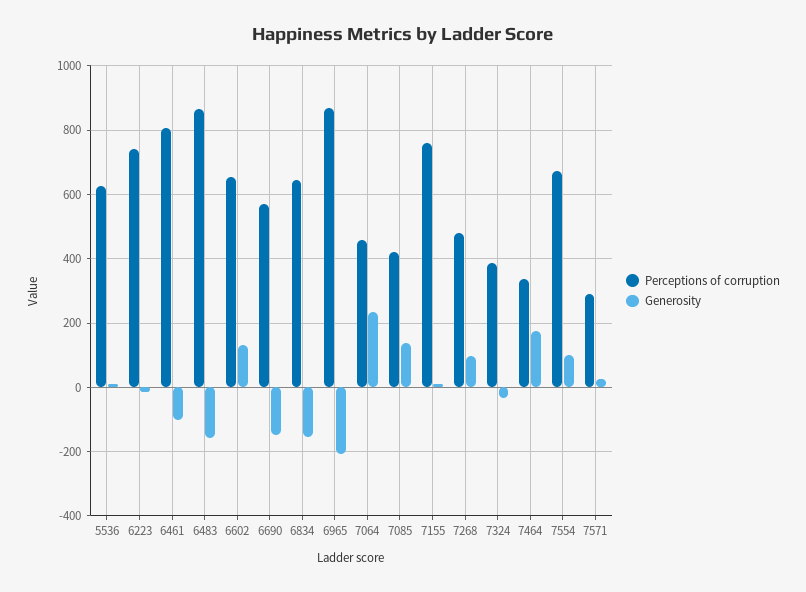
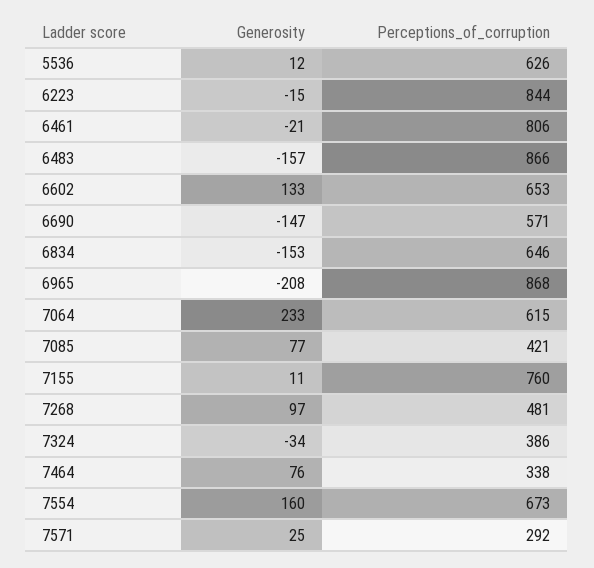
  {
    "Perceptions of corruption": {
      "5536": 626,
-     "6223": 740,
+     "6223": 844,
      "6461": 806,
      "6483": 866,
      "6602": 653,
      "6690": 571,
      "6834": 646,
      "6965": 868,
-     "7064": 460,
+     "7064": 615,
      "7085": 421,
      "7155": 760,
      "7268": 481,
      "7324": 386,
      "7464": 338,
      "7554": 673,
      "7571": 292
    },
    "Generosity": {
      "5536": 12,
      "6223": -15,
-     "6461": -100,
+     "6461": -21,
      "6483": -157,
      "6602": 133,
      "6690": -147,
      "6834": -153,
      "6965": -208,
      "7064": 233,
-     "7085": 140,
+     "7085": 77,
      "7155": 11,
      "7268": 97,
      "7324": -34,
-     "7464": 180,
+     "7464": 76,
-     "7554": 100,
+     "7554": 160,
      "7571": 25
    }
  }

